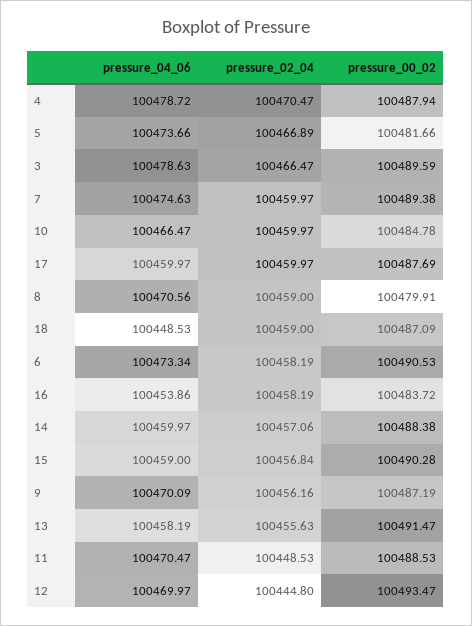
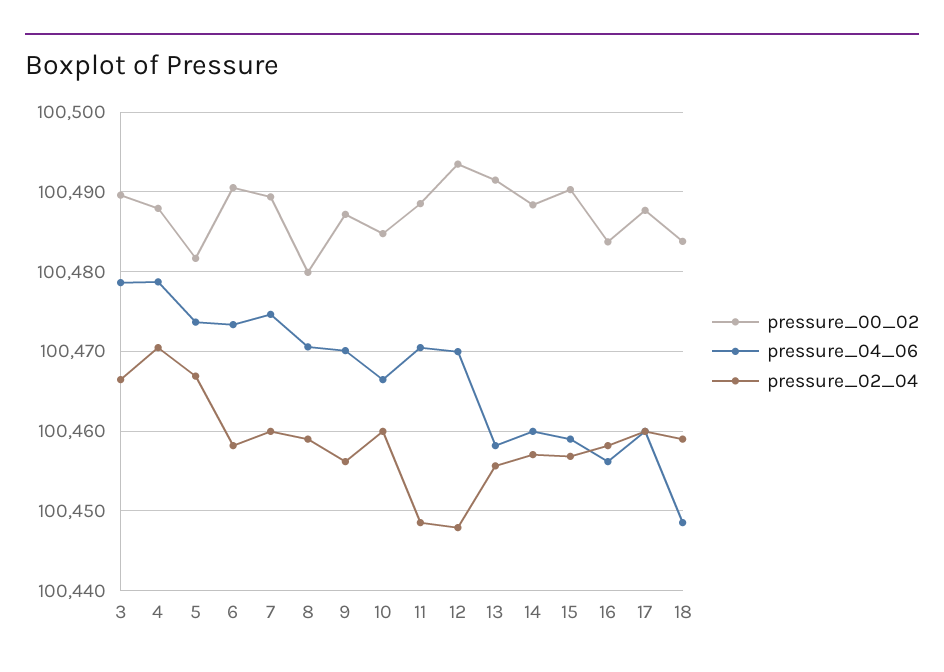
  {
    "pressure_04_06": {
      "4": 100478.72,
      "5": 100473.66,
      "3": 100478.63,
      "7": 100474.63,
      "10": 100466.47,
      "17": 100459.97,
      "8": 100470.56,
      "18": 100448.53,
      "6": 100473.34,
-     "16": 100453.86,
+     "16": 100456,
      "14": 100459.97,
      "15": 100459,
      "9": 100470.09,
      "13": 100458.19,
      "11": 100470.47,
      "12": 100469.97
    },
    "pressure_02_04": {
      "4": 100470.47,
      "5": 100466.89,
      "3": 100466.47,
      "7": 100459.97,
      "10": 100459.97,
      "17": 100459.97,
      "8": 100459,
      "18": 100459,
      "6": 100458.19,
      "16": 100458.19,
      "14": 100457.06,
      "15": 100456.84,
      "9": 100456.16,
      "13": 100455.63,
      "11": 100448.53,
-     "12": 100444.8
+     "12": 100448
    },
    "pressure_00_02": {
      "4": 100487.94,
      "5": 100481.66,
      "3": 100489.59,
      "7": 100489.38,
      "10": 100484.78,
      "17": 100487.69,
      "8": 100479.91,
-     "18": 100487.09,
+     "18": 100484,
      "6": 100490.53,
      "16": 100483.72,
      "14": 100488.38,
      "15": 100490.28,
      "9": 100487.19,
      "13": 100491.47,
      "11": 100488.53,
      "12": 100493.47
    }
  }

